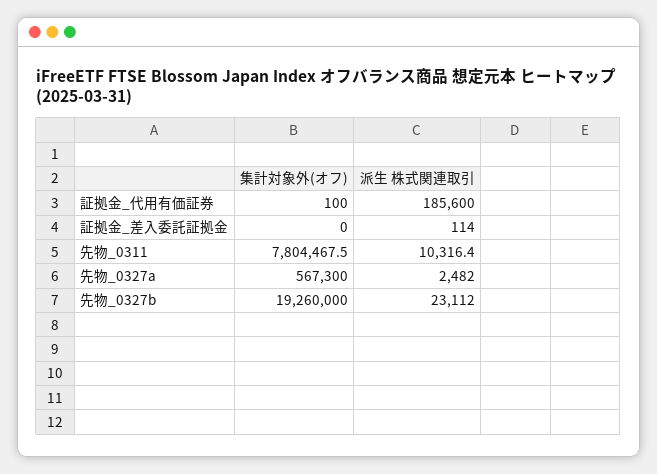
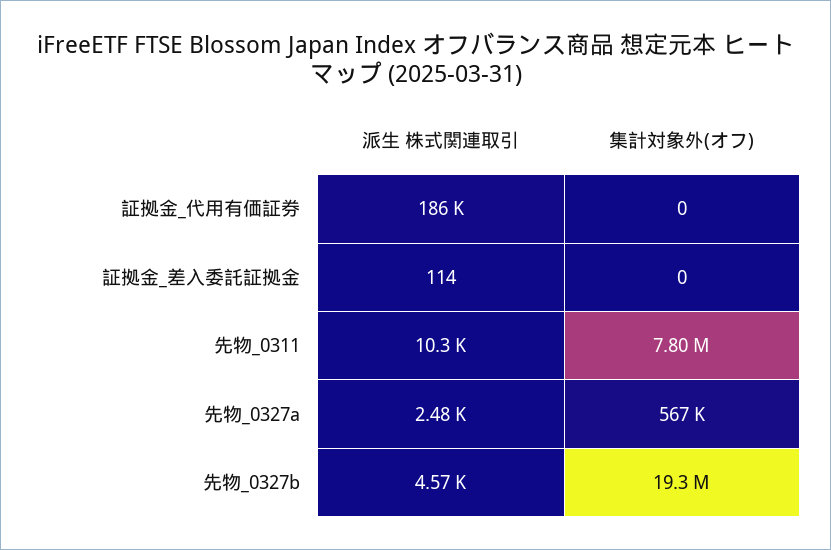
  {
    "集計対象外(オフ)": {
-     "証拠金_代用有価証券": 100,
+     "証拠金_代用有価証券": 0,
      "証拠金_差入委託証拠金": 0,
      "先物_0311": 7804467.5,
      "先物_0327a": 567300,
      "先物_0327b": 19260000
    },
    "派生 株式関連取引": {
      "証拠金_代用有価証券": 185600,
      "証拠金_差入委託証拠金": 114,
      "先物_0311": 10316.4,
      "先物_0327a": 2482,
-     "先物_0327b": 23112
+     "先物_0327b": 4570
    }
  }

